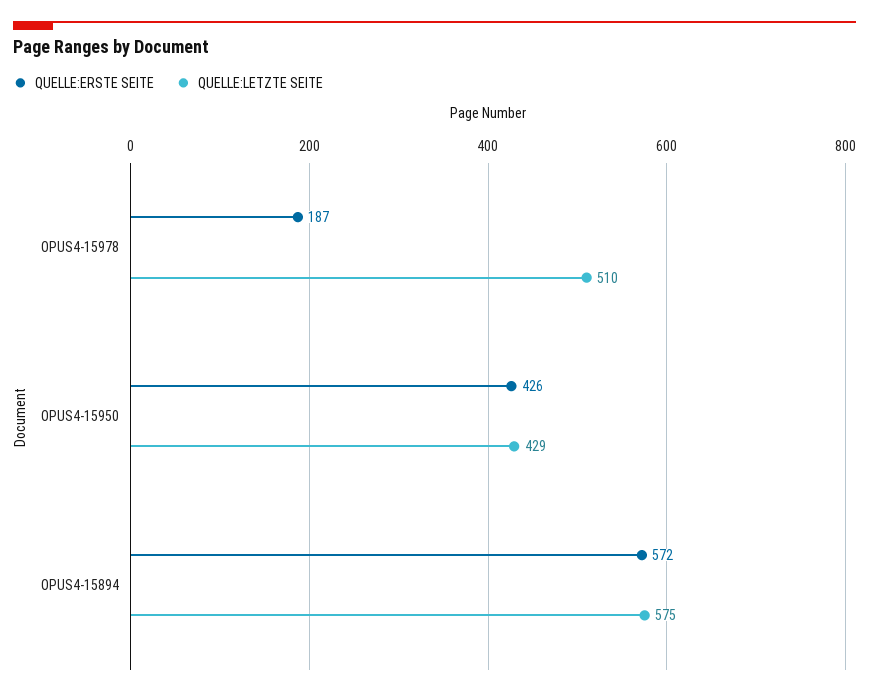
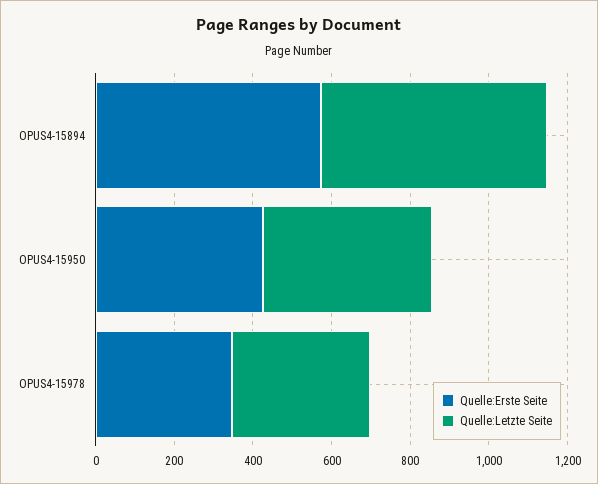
  {
    "QUELLE:ERSTE SEITE": {
-     "OPUS4-15978": 187,
+     "OPUS4-15978": 350,
      "OPUS4-15950": 426,
      "OPUS4-15894": 572
    },
    "QUELLE:LETZTE SEITE": {
-     "OPUS4-15978": 510,
+     "OPUS4-15978": 350,
      "OPUS4-15950": 429,
      "OPUS4-15894": 575
    }
  }

